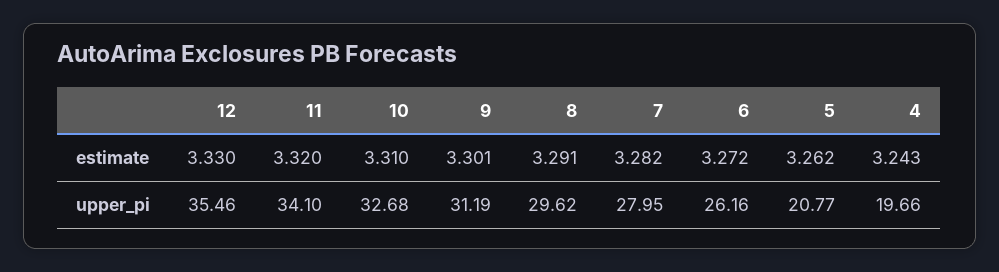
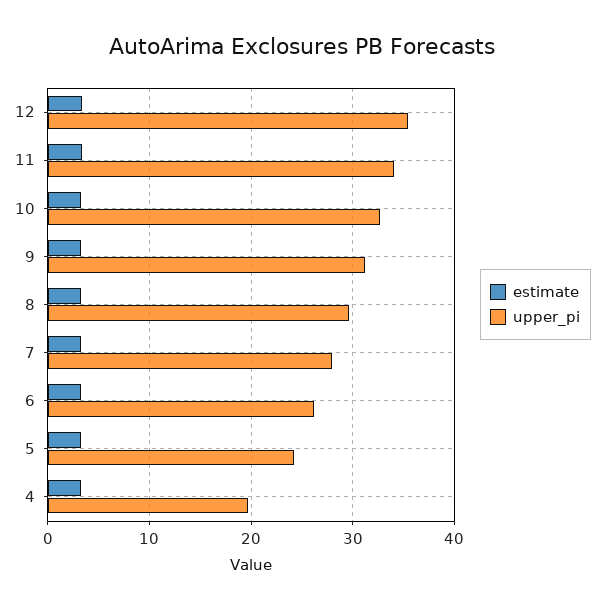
  {
    "estimate": {
      "12": 3.33,
      "11": 3.32,
      "10": 3.31,
      "9": 3.301,
      "8": 3.291,
      "7": 3.282,
      "6": 3.272,
      "5": 3.262,
      "4": 3.243
    },
    "upper_pi": {
      "12": 35.46,
      "11": 34.1,
      "10": 32.68,
      "9": 31.19,
      "8": 29.62,
      "7": 27.95,
      "6": 26.16,
-     "5": 20.77,
+     "5": 24,
      "4": 19.66
    }
  }

